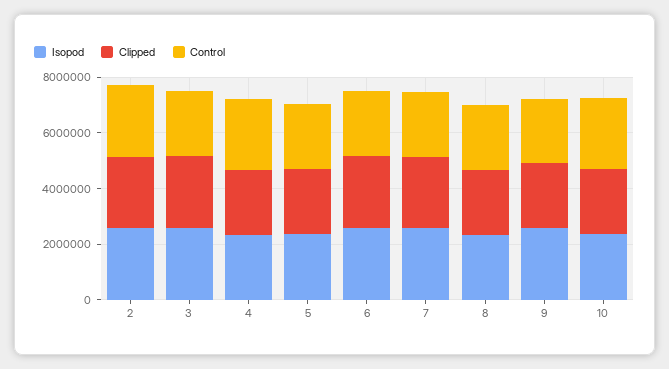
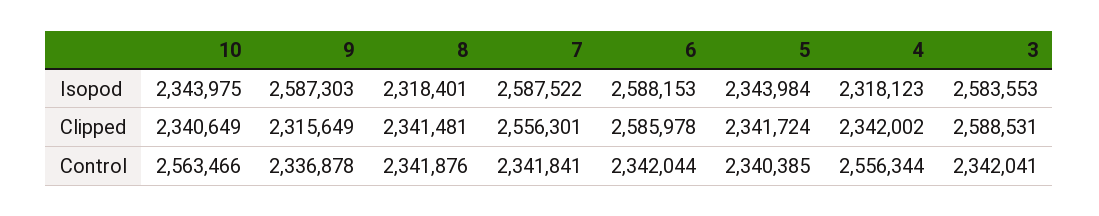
  {
    "Isopod": {
-     "2": 2500000,
      "3": 2583553,
      "4": 2318123,
      "5": 2343984,
      "6": 2588153,
      "7": 2587522,
      "8": 2318401,
      "9": 2587303,
      "10": 2343975
    },
    "Clipped": {
-     "2": 2500000,
      "3": 2588531,
      "4": 2342002,
      "5": 2341724,
      "6": 2585978,
      "7": 2556301,
      "8": 2341481,
      "9": 2315649,
      "10": 2340649
    },
    "Control": {
-     "2": 2500000,
      "3": 2342041,
      "4": 2556344,
      "5": 2340385,
      "6": 2342044,
      "7": 2341841,
      "8": 2341876,
      "9": 2336878,
      "10": 2563466
    }
  }

